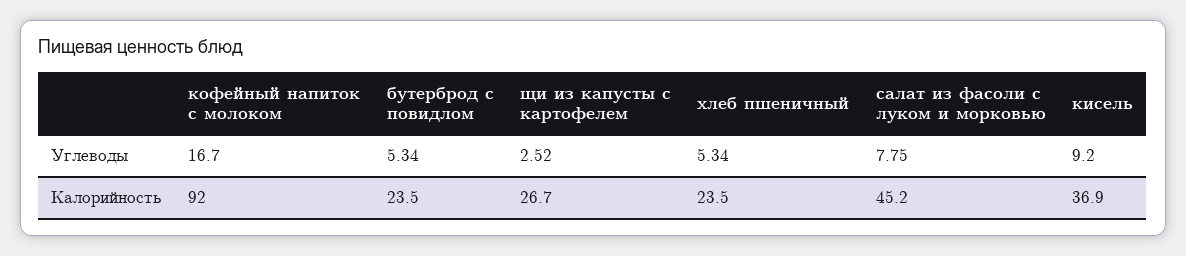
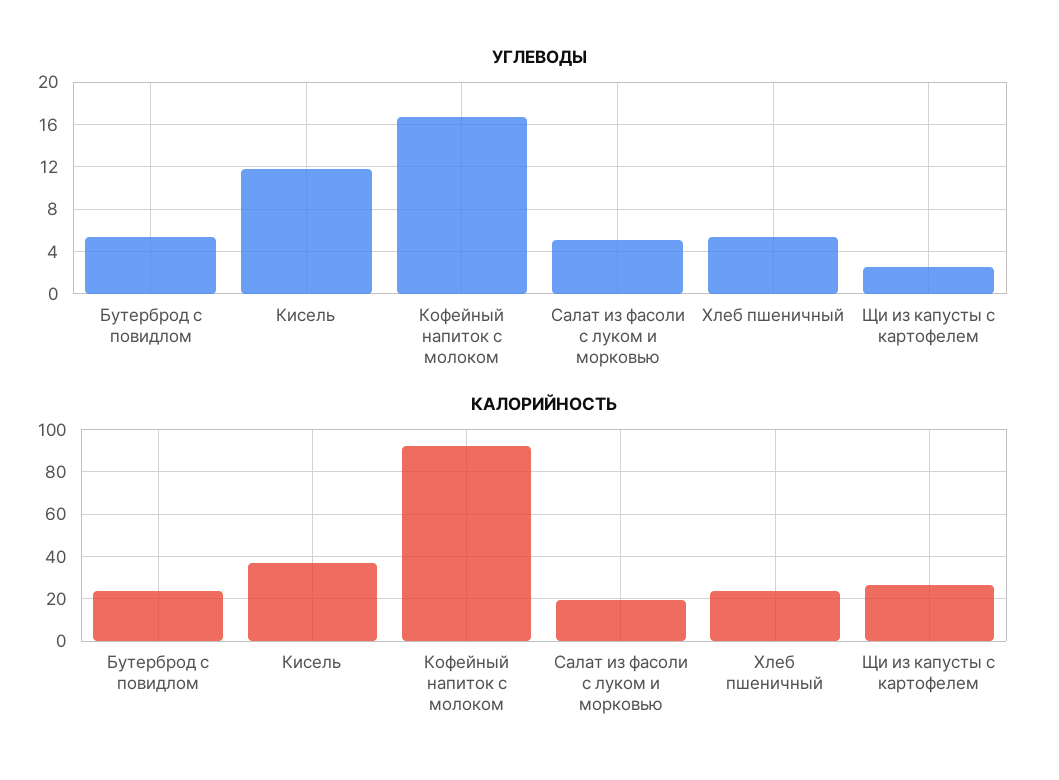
  {
    "Углеводы": {
      "кофейный напиток с молоком": 16.7,
      "бутерброд с повидлом": 5.34,
      "щи из капусты с картофелем": 2.52,
      "хлеб пшеничный": 5.34,
-     "салат из фасоли с луком и морковью": 7.75,
+     "салат из фасоли с луком и морковью": 5,
-     "кисель": 9.2
+     "кисель": 12
    },
    "Калорийность": {
      "кофейный напиток с молоком": 92,
      "бутерброд с повидлом": 23.5,
      "щи из капусты с картофелем": 26.7,
      "хлеб пшеничный": 23.5,
-     "салат из фасоли с луком и морковью": 45.2,
+     "салат из фасоли с луком и морковью": 20,
      "кисель": 36.9
    }
  }

